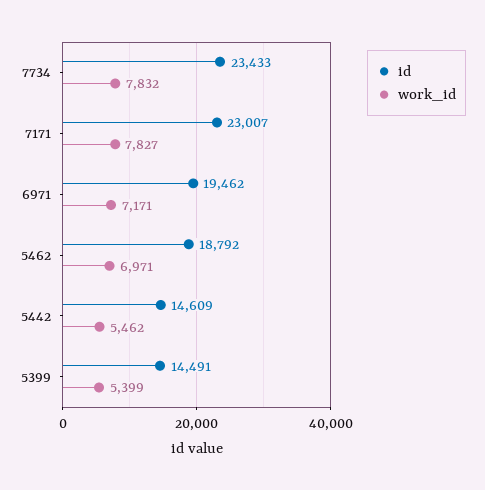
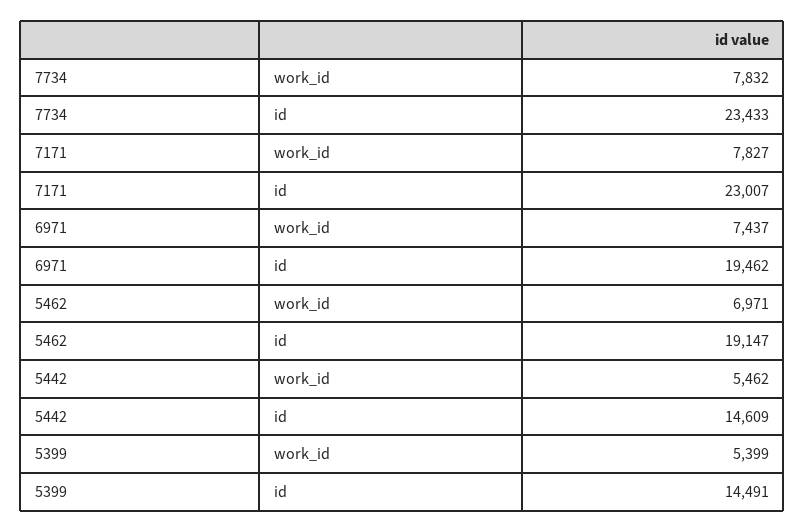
  {
    "id": {
      "7734": 23433,
      "7171": 23007,
      "6971": 19462,
-     "5462": 18792,
+     "5462": 19147,
      "5442": 14609,
      "5399": 14491
    },
    "work_id": {
      "7734": 7832,
      "7171": 7827,
-     "6971": 7171,
+     "6971": 7437,
      "5462": 6971,
      "5442": 5462,
      "5399": 5399
    }
  }

